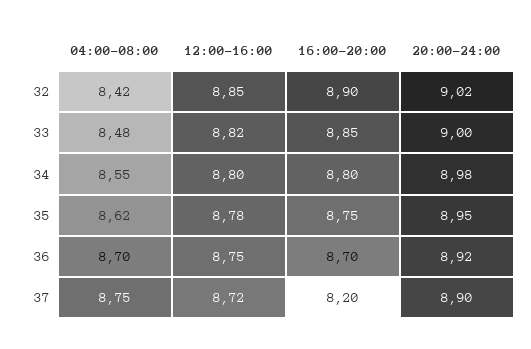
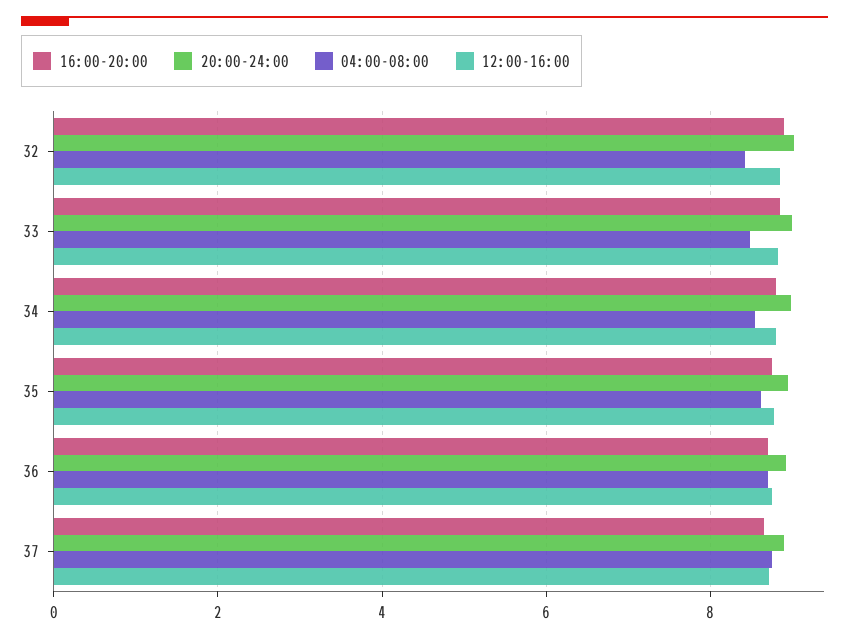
  {
    "04:00-08:00": {
      "32": 8.42,
      "33": 8.48,
      "34": 8.55,
      "35": 8.62,
      "36": 8.7,
      "37": 8.75
    },
    "12:00-16:00": {
      "32": 8.85,
      "33": 8.82,
      "34": 8.8,
      "35": 8.78,
      "36": 8.75,
      "37": 8.72
    },
    "16:00-20:00": {
      "32": 8.9,
      "33": 8.85,
      "34": 8.8,
      "35": 8.75,
      "36": 8.7,
-     "37": 8.2
+     "37": 8.6
    },
    "20:00-24:00": {
      "32": 9.02,
      "33": 9,
      "34": 8.98,
      "35": 8.95,
      "36": 8.92,
      "37": 8.9
    }
  }

